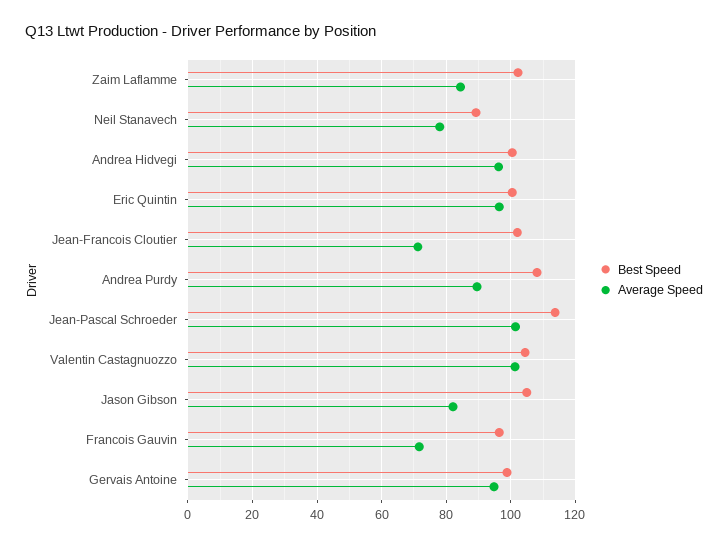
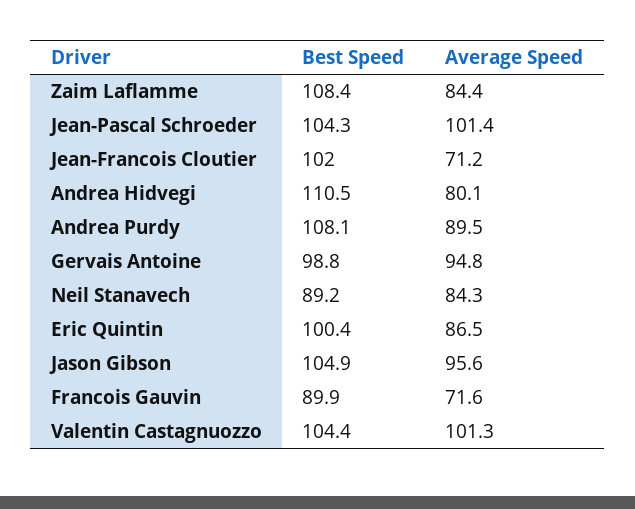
  {
    "Best Speed": {
-     "Zaim Laflamme": 102,
+     "Zaim Laflamme": 108.4,
      "Neil Stanavech": 89.2,
-     "Andrea Hidvegi": 100,
+     "Andrea Hidvegi": 110.5,
      "Eric Quintin": 100.4,
      "Jean-Francois Cloutier": 102,
      "Andrea Purdy": 108.1,
-     "Jean-Pascal Schroeder": 114,
+     "Jean-Pascal Schroeder": 104.3,
      "Valentin Castagnuozzo": 104.4,
      "Jason Gibson": 104.9,
-     "Francois Gauvin": 96,
+     "Francois Gauvin": 89.9,
      "Gervais Antoine": 98.8
    },
    "Average Speed": {
      "Zaim Laflamme": 84.4,
-     "Neil Stanavech": 78,
+     "Neil Stanavech": 84.3,
-     "Andrea Hidvegi": 96,
+     "Andrea Hidvegi": 80.1,
-     "Eric Quintin": 96,
+     "Eric Quintin": 86.5,
      "Jean-Francois Cloutier": 71.2,
      "Andrea Purdy": 89.5,
      "Jean-Pascal Schroeder": 101.4,
      "Valentin Castagnuozzo": 101.3,
-     "Jason Gibson": 82,
+     "Jason Gibson": 95.6,
      "Francois Gauvin": 71.6,
      "Gervais Antoine": 94.8
    }
  }

